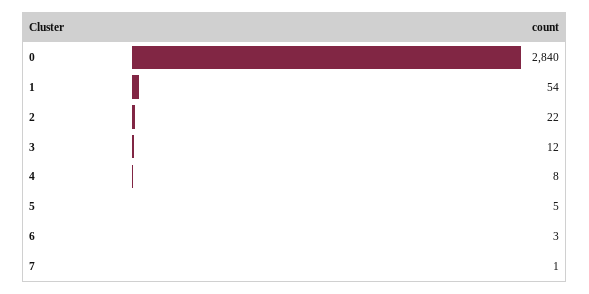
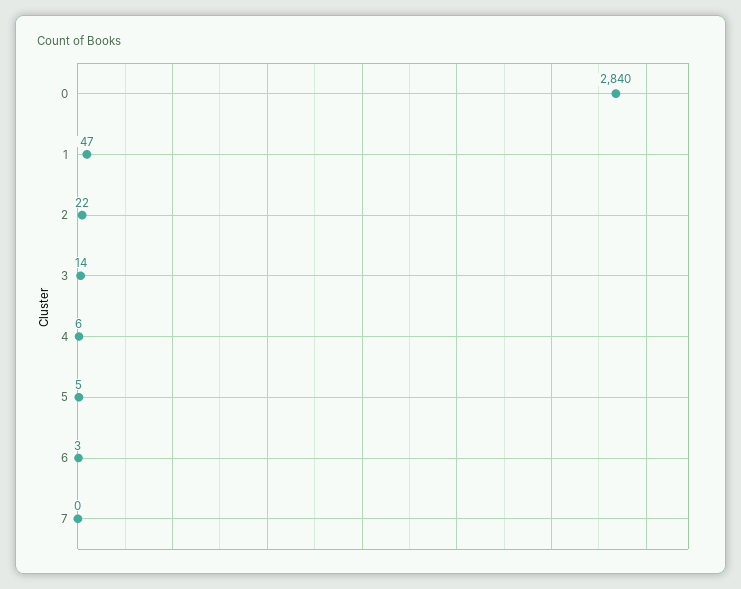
  {
    "0": 2840,
-   "1": 54,
+   "1": 47,
    "2": 22,
-   "3": 12,
+   "3": 14,
-   "4": 8,
+   "4": 6,
    "5": 5,
    "6": 3,
-   "7": 1
+   "7": 0
  }

